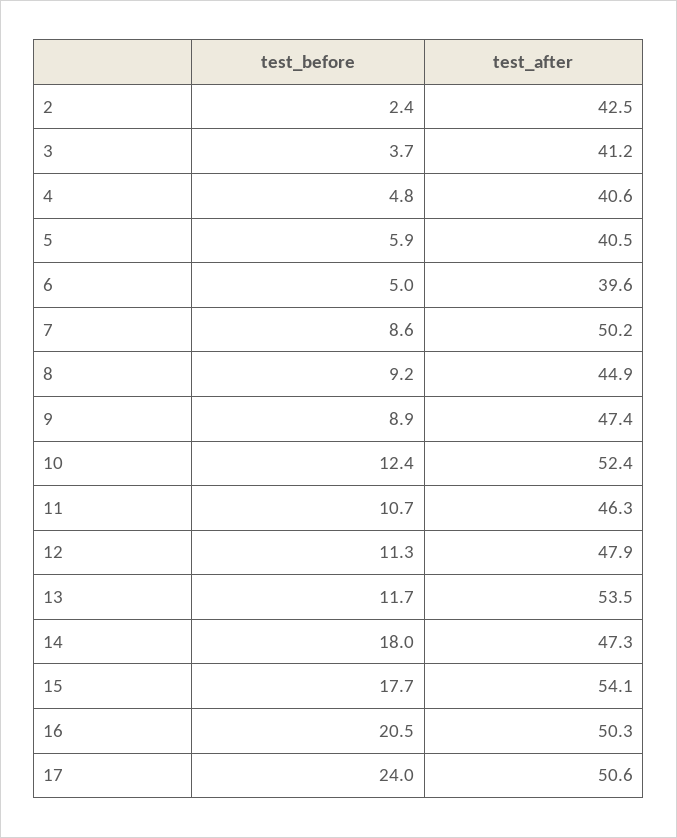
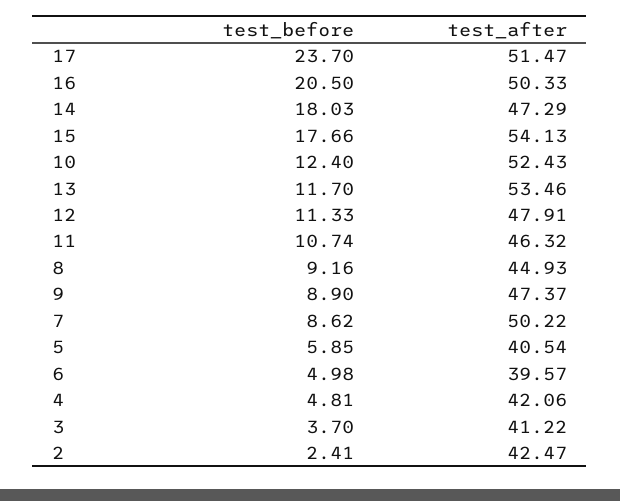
  {
    "test_before": {
      "2": 2.41,
      "3": 3.7,
      "4": 4.81,
      "5": 5.85,
      "6": 4.98,
      "7": 8.62,
      "8": 9.16,
      "9": 8.9,
      "10": 12.4,
      "11": 10.74,
      "12": 11.33,
      "13": 11.7,
      "14": 18.03,
      "15": 17.66,
      "16": 20.5,
-     "17": 24
+     "17": 23.7
    },
    "test_after": {
      "2": 42.47,
      "3": 41.22,
-     "4": 40.6,
+     "4": 42.06,
      "5": 40.54,
      "6": 39.57,
      "7": 50.22,
      "8": 44.93,
      "9": 47.37,
      "10": 52.43,
      "11": 46.32,
      "12": 47.91,
      "13": 53.46,
      "14": 47.29,
      "15": 54.13,
      "16": 50.33,
-     "17": 50.6
+     "17": 51.47
    }
  }

